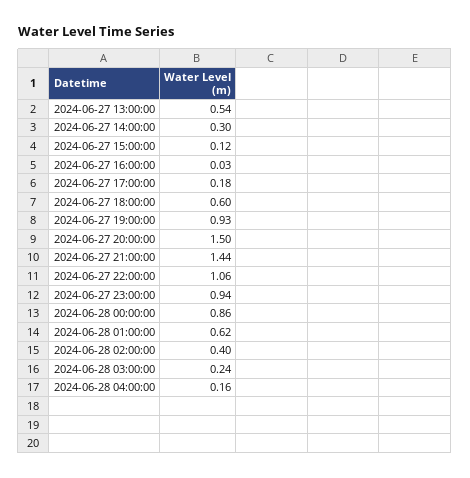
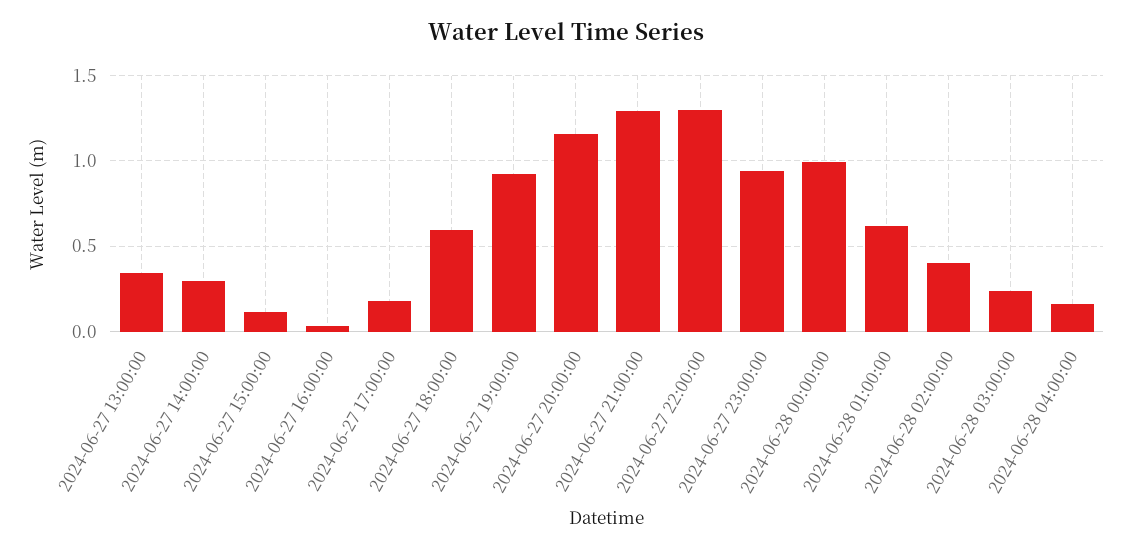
  {
-   "2024-06-27 13:00:00": 0.54,
+   "2024-06-27 13:00:00": 0.35,
    "2024-06-27 14:00:00": 0.3,
    "2024-06-27 15:00:00": 0.12,
    "2024-06-27 16:00:00": 0.03,
    "2024-06-27 17:00:00": 0.18,
    "2024-06-27 18:00:00": 0.6,
    "2024-06-27 19:00:00": 0.93,
-   "2024-06-27 20:00:00": 1.5,
+   "2024-06-27 20:00:00": 1.15,
-   "2024-06-27 21:00:00": 1.44,
+   "2024-06-27 21:00:00": 1.3,
-   "2024-06-27 22:00:00": 1.06,
+   "2024-06-27 22:00:00": 1.3,
    "2024-06-27 23:00:00": 0.94,
-   "2024-06-28 00:00:00": 0.86,
+   "2024-06-28 00:00:00": 1,
    "2024-06-28 01:00:00": 0.62,
    "2024-06-28 02:00:00": 0.4,
    "2024-06-28 03:00:00": 0.24,
    "2024-06-28 04:00:00": 0.16
  }

